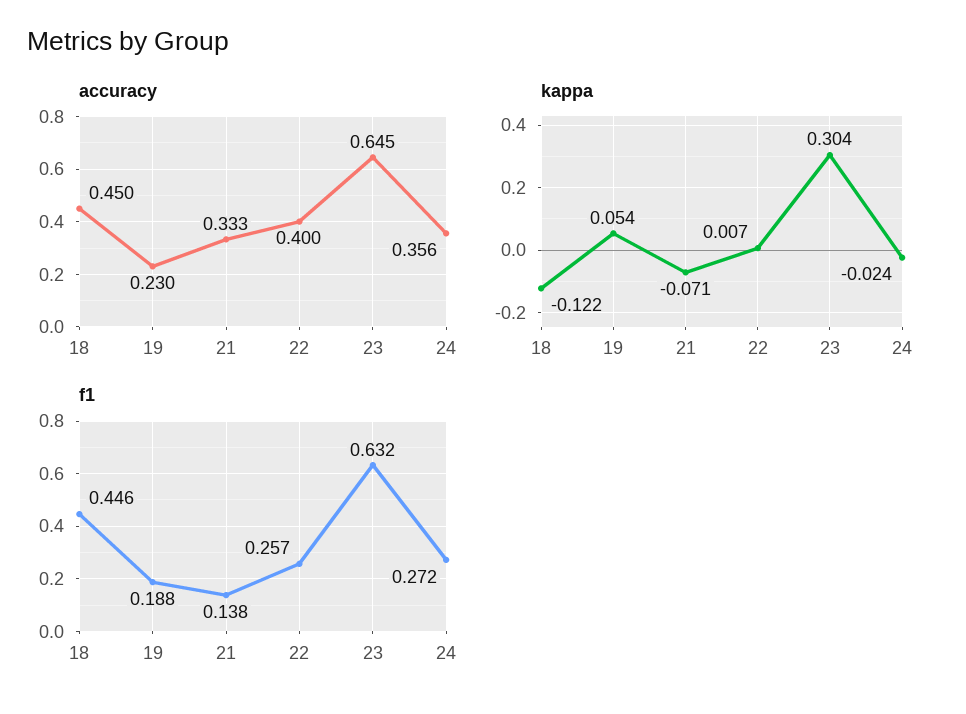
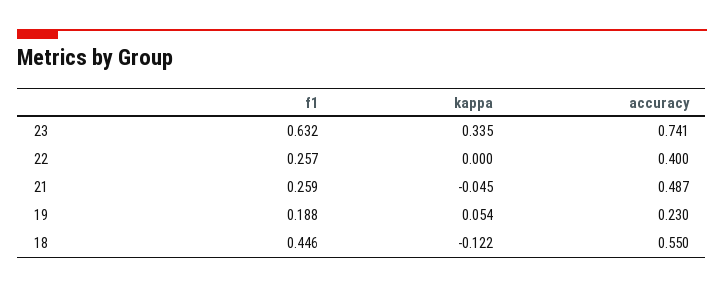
  {
    "accuracy": {
-     "18": 0.45,
+     "18": 0.55,
      "19": 0.23,
-     "21": 0.333,
+     "21": 0.487,
      "22": 0.4,
-     "23": 0.645,
+     "23": 0.741
-     "24": 0.356
    },
    "kappa": {
      "18": -0.122,
      "19": 0.054,
-     "21": -0.071,
+     "21": -0.045,
-     "22": 0.007,
+     "22": 0,
-     "23": 0.304,
+     "23": 0.335
-     "24": -0.024
    },
    "f1": {
      "18": 0.446,
      "19": 0.188,
-     "21": 0.138,
+     "21": 0.259,
      "22": 0.257,
-     "23": 0.632,
+     "23": 0.632
-     "24": 0.272
    }
  }

